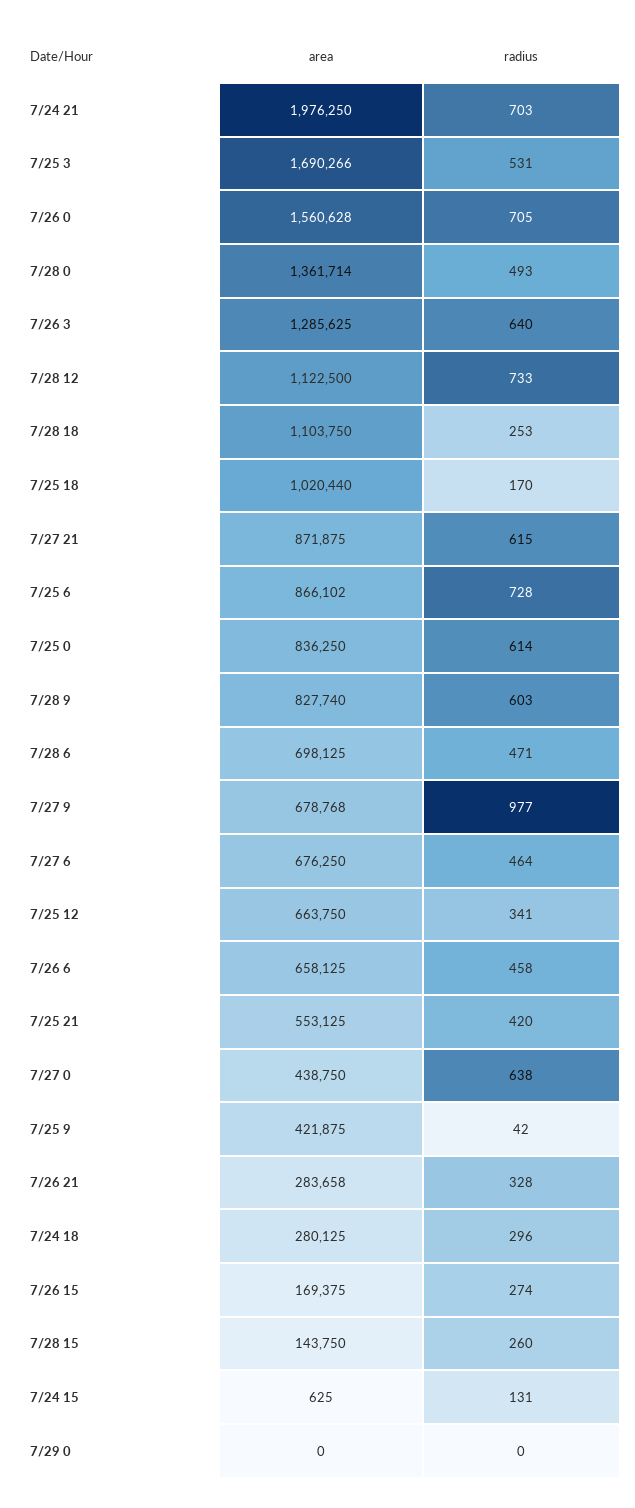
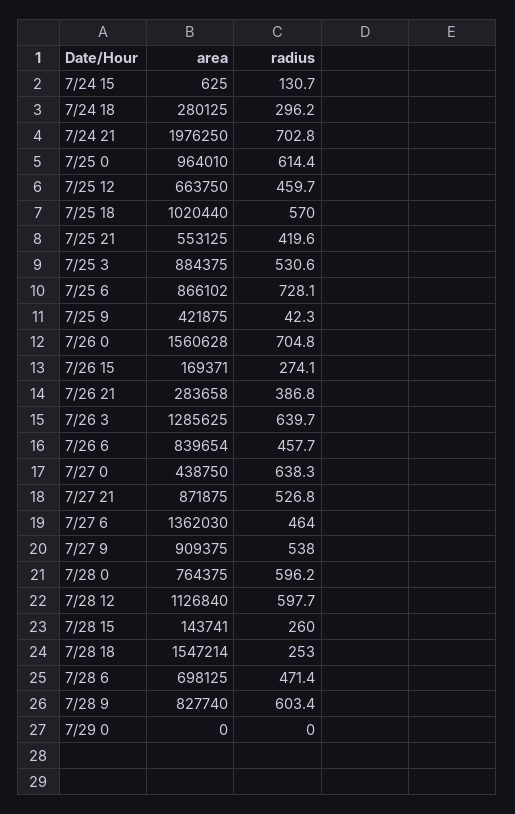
  {
    "area": {
      "7/24 21": 1976250,
-     "7/25 3": 1690266,
+     "7/25 3": 884375,
      "7/26 0": 1560628,
-     "7/28 0": 1361714,
+     "7/28 0": 764375,
      "7/26 3": 1285625,
-     "7/28 12": 1122500,
+     "7/28 12": 1126840,
-     "7/28 18": 1103750,
+     "7/28 18": 1547214,
      "7/25 18": 1020440,
      "7/27 21": 871875,
      "7/25 6": 866102,
-     "7/25 0": 836250,
+     "7/25 0": 964010,
      "7/28 9": 827740,
      "7/28 6": 698125,
-     "7/27 9": 678768,
+     "7/27 9": 909375,
-     "7/27 6": 676250,
+     "7/27 6": 1362030,
      "7/25 12": 663750,
-     "7/26 6": 658125,
+     "7/26 6": 839654,
      "7/25 21": 553125,
      "7/27 0": 438750,
      "7/25 9": 421875,
      "7/26 21": 283658,
      "7/24 18": 280125,
-     "7/26 15": 169375,
+     "7/26 15": 169371,
-     "7/28 15": 143750,
+     "7/28 15": 143741,
      "7/24 15": 625,
      "7/29 0": 0
    },
    "radius": {
      "7/24 21": 702.8,
      "7/25 3": 530.6,
      "7/26 0": 704.8,
-     "7/28 0": 493,
+     "7/28 0": 596.2,
      "7/26 3": 639.7,
-     "7/28 12": 733,
+     "7/28 12": 597.7,
      "7/28 18": 253,
-     "7/25 18": 170,
+     "7/25 18": 570,
-     "7/27 21": 615,
+     "7/27 21": 526.8,
      "7/25 6": 728.1,
      "7/25 0": 614.4,
      "7/28 9": 603.4,
      "7/28 6": 471.4,
-     "7/27 9": 977,
+     "7/27 9": 538,
      "7/27 6": 464,
-     "7/25 12": 341,
+     "7/25 12": 459.7,
      "7/26 6": 457.7,
      "7/25 21": 419.6,
      "7/27 0": 638.3,
      "7/25 9": 42.3,
-     "7/26 21": 328,
+     "7/26 21": 386.8,
      "7/24 18": 296.2,
      "7/26 15": 274.1,
      "7/28 15": 260,
      "7/24 15": 130.7,
      "7/29 0": 0
    }
  }

